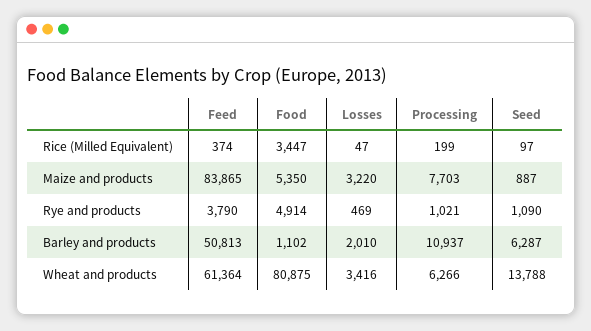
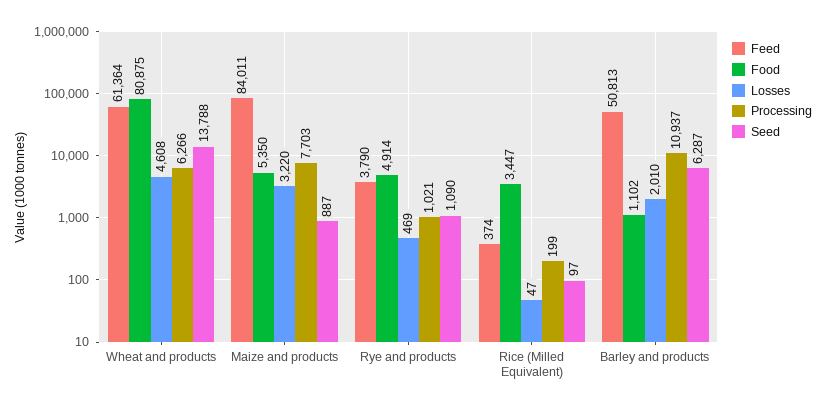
  {
    "Feed": {
      "Rice (Milled Equivalent)": 374,
-     "Maize and products": 83865,
+     "Maize and products": 84011,
      "Rye and products": 3790,
      "Barley and products": 50813,
      "Wheat and products": 61364
    },
    "Food": {
      "Rice (Milled Equivalent)": 3447,
      "Maize and products": 5350,
      "Rye and products": 4914,
      "Barley and products": 1102,
      "Wheat and products": 80875
    },
    "Losses": {
      "Rice (Milled Equivalent)": 47,
      "Maize and products": 3220,
      "Rye and products": 469,
      "Barley and products": 2010,
-     "Wheat and products": 3416
+     "Wheat and products": 4608
    },
    "Processing": {
      "Rice (Milled Equivalent)": 199,
      "Maize and products": 7703,
      "Rye and products": 1021,
      "Barley and products": 10937,
      "Wheat and products": 6266
    },
    "Seed": {
      "Rice (Milled Equivalent)": 97,
      "Maize and products": 887,
      "Rye and products": 1090,
      "Barley and products": 6287,
      "Wheat and products": 13788
    }
  }

